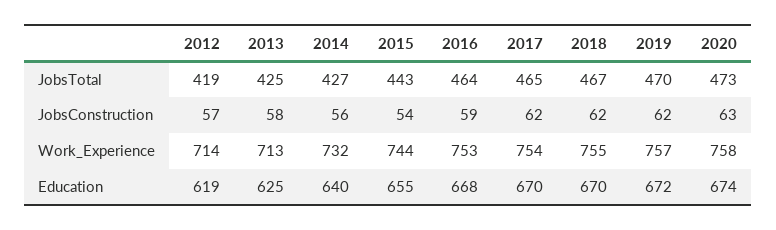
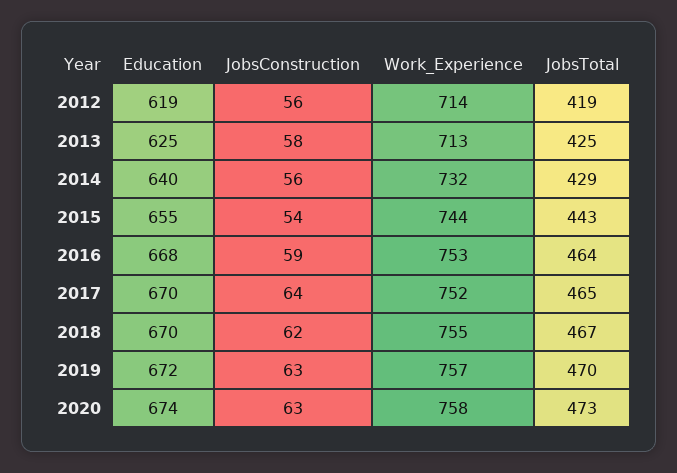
  {
    "2012": {
      "JobsTotal": 419,
-     "JobsConstruction": 57,
+     "JobsConstruction": 56,
      "Work_Experience": 714,
      "Education": 619
    },
    "2013": {
      "JobsTotal": 425,
      "JobsConstruction": 58,
      "Work_Experience": 713,
      "Education": 625
    },
    "2014": {
-     "JobsTotal": 427,
+     "JobsTotal": 429,
      "JobsConstruction": 56,
      "Work_Experience": 732,
      "Education": 640
    },
    "2015": {
      "JobsTotal": 443,
      "JobsConstruction": 54,
      "Work_Experience": 744,
      "Education": 655
    },
    "2016": {
      "JobsTotal": 464,
      "JobsConstruction": 59,
      "Work_Experience": 753,
      "Education": 668
    },
    "2017": {
      "JobsTotal": 465,
-     "JobsConstruction": 62,
+     "JobsConstruction": 64,
-     "Work_Experience": 754,
+     "Work_Experience": 752,
      "Education": 670
    },
    "2018": {
      "JobsTotal": 467,
      "JobsConstruction": 62,
      "Work_Experience": 755,
      "Education": 670
    },
    "2019": {
      "JobsTotal": 470,
-     "JobsConstruction": 62,
+     "JobsConstruction": 63,
      "Work_Experience": 757,
      "Education": 672
    },
    "2020": {
      "JobsTotal": 473,
      "JobsConstruction": 63,
      "Work_Experience": 758,
      "Education": 674
    }
  }

